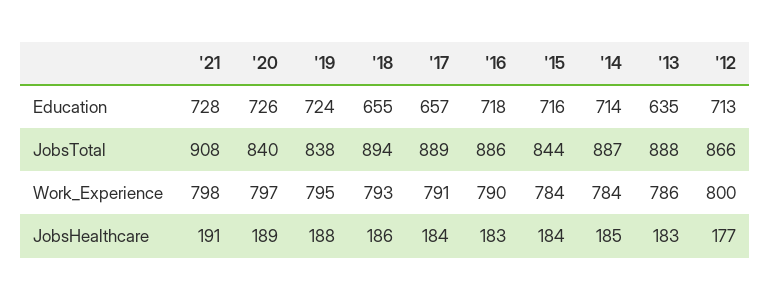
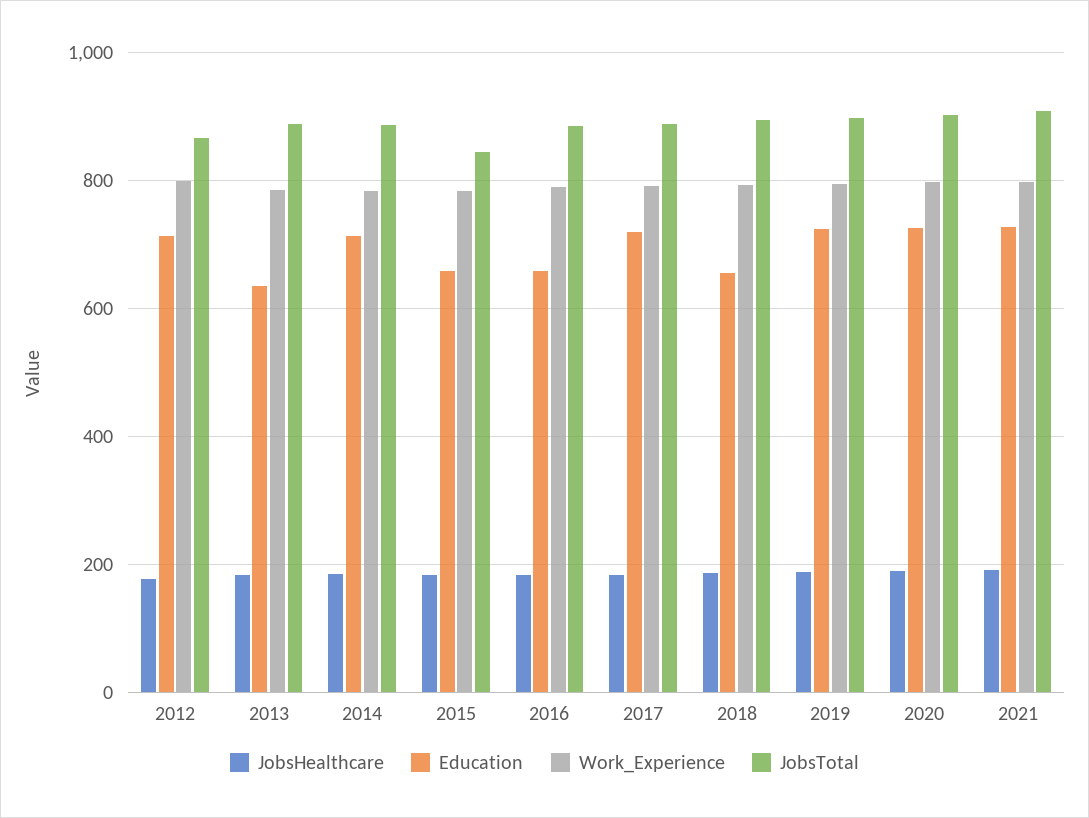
  {
    "Education": {
      "'21": 728,
      "'20": 726,
      "'19": 724,
      "'18": 655,
-     "'17": 657,
+     "'17": 720,
-     "'16": 718,
+     "'16": 660,
-     "'15": 716,
+     "'15": 660,
      "'14": 714,
      "'13": 635,
      "'12": 713
    },
    "JobsTotal": {
      "'21": 908,
-     "'20": 840,
+     "'20": 900,
-     "'19": 838,
+     "'19": 900,
      "'18": 894,
      "'17": 889,
      "'16": 886,
      "'15": 844,
      "'14": 887,
      "'13": 888,
      "'12": 866
    },
    "Work_Experience": {
      "'21": 798,
      "'20": 797,
      "'19": 795,
      "'18": 793,
      "'17": 791,
      "'16": 790,
      "'15": 784,
      "'14": 784,
      "'13": 786,
      "'12": 800
    },
    "JobsHealthcare": {
      "'21": 191,
      "'20": 189,
      "'19": 188,
      "'18": 186,
      "'17": 184,
      "'16": 183,
      "'15": 184,
      "'14": 185,
      "'13": 183,
      "'12": 177
    }
  }

